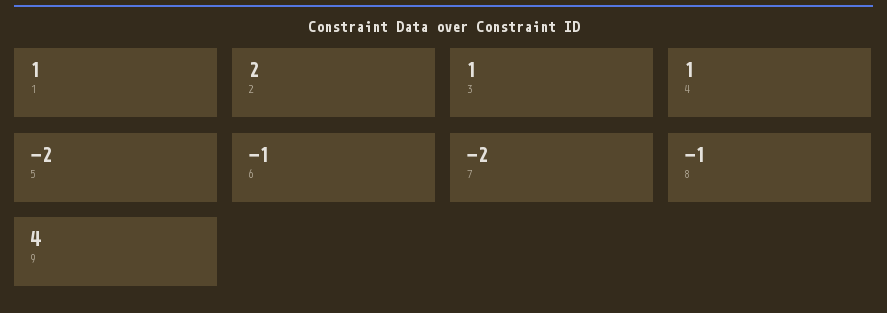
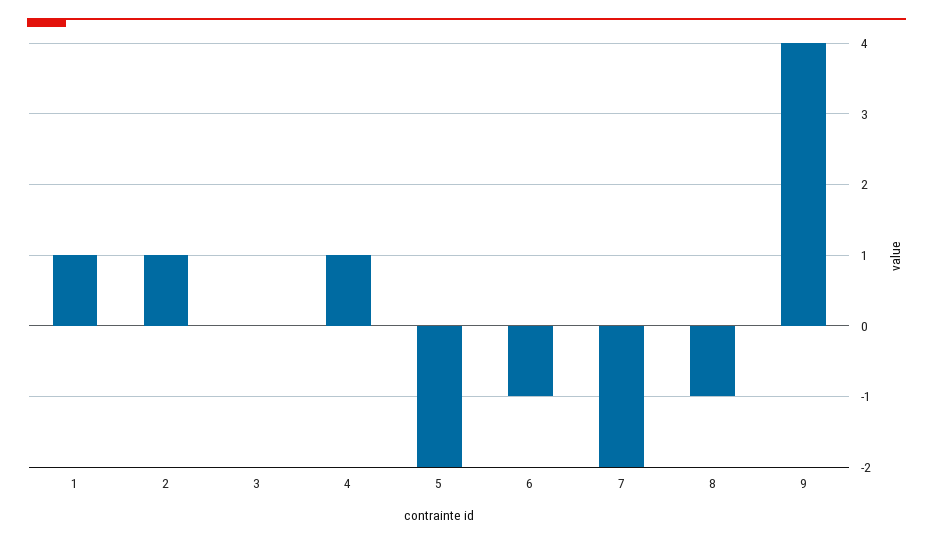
  {
    "1": 1,
-   "2": 2,
+   "2": 1,
-   "3": 1,
+   "3": 0,
    "4": 1,
    "5": -2,
    "6": -1,
    "7": -2,
    "8": -1,
    "9": 4
  }

